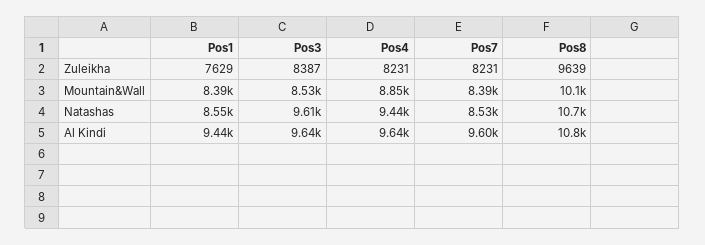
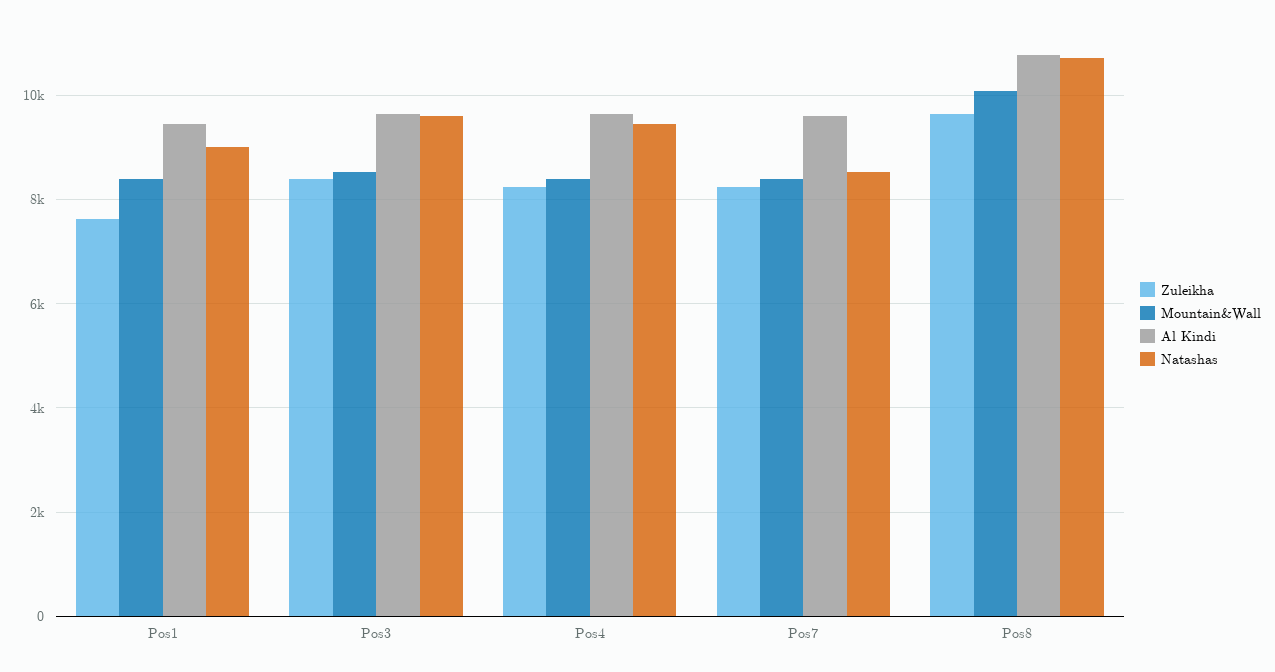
  {
    "Zuleikha": {
      "Pos1": 7629,
      "Pos3": 8387,
      "Pos4": 8231,
      "Pos7": 8231,
      "Pos8": 9639
    },
    "Mountain&Wall": {
      "Pos1": 8390,
      "Pos3": 8530,
-     "Pos4": 8850,
+     "Pos4": 8400,
      "Pos7": 8390,
      "Pos8": 10100
    },
    "Natashas": {
-     "Pos1": 8550,
+     "Pos1": 9000,
      "Pos3": 9610,
      "Pos4": 9440,
      "Pos7": 8530,
      "Pos8": 10700
    },
    "Al Kindi": {
      "Pos1": 9440,
      "Pos3": 9640,
      "Pos4": 9640,
      "Pos7": 9600,
      "Pos8": 10800
    }
  }

